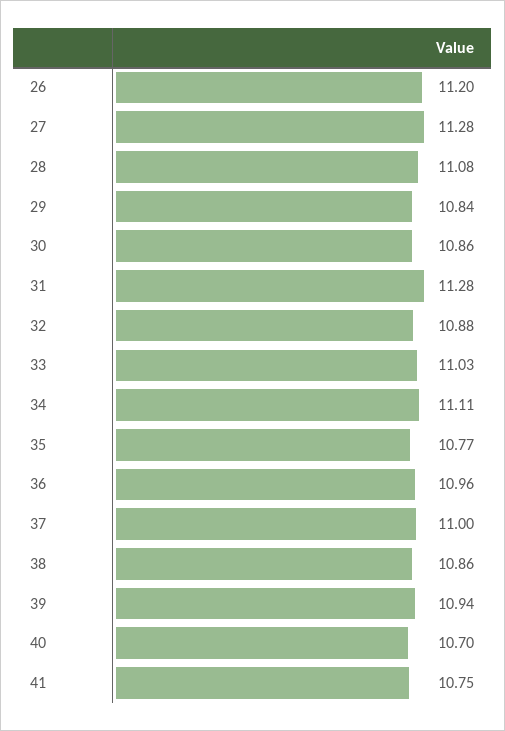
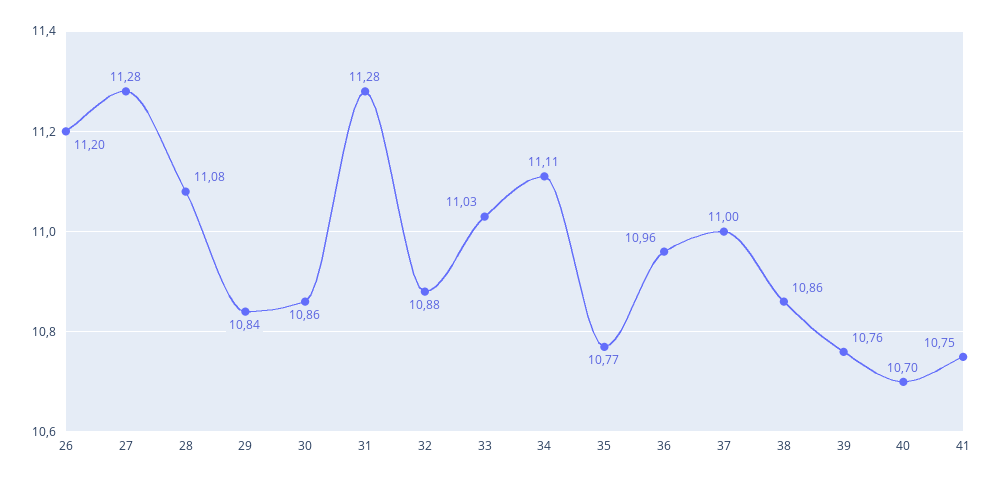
  {
    "26": 11.2,
    "27": 11.28,
    "28": 11.08,
    "29": 10.84,
    "30": 10.86,
    "31": 11.28,
    "32": 10.88,
    "33": 11.03,
    "34": 11.11,
    "35": 10.77,
    "36": 10.96,
    "37": 11,
    "38": 10.86,
-   "39": 10.94,
+   "39": 10.76,
    "40": 10.7,
    "41": 10.75
  }

